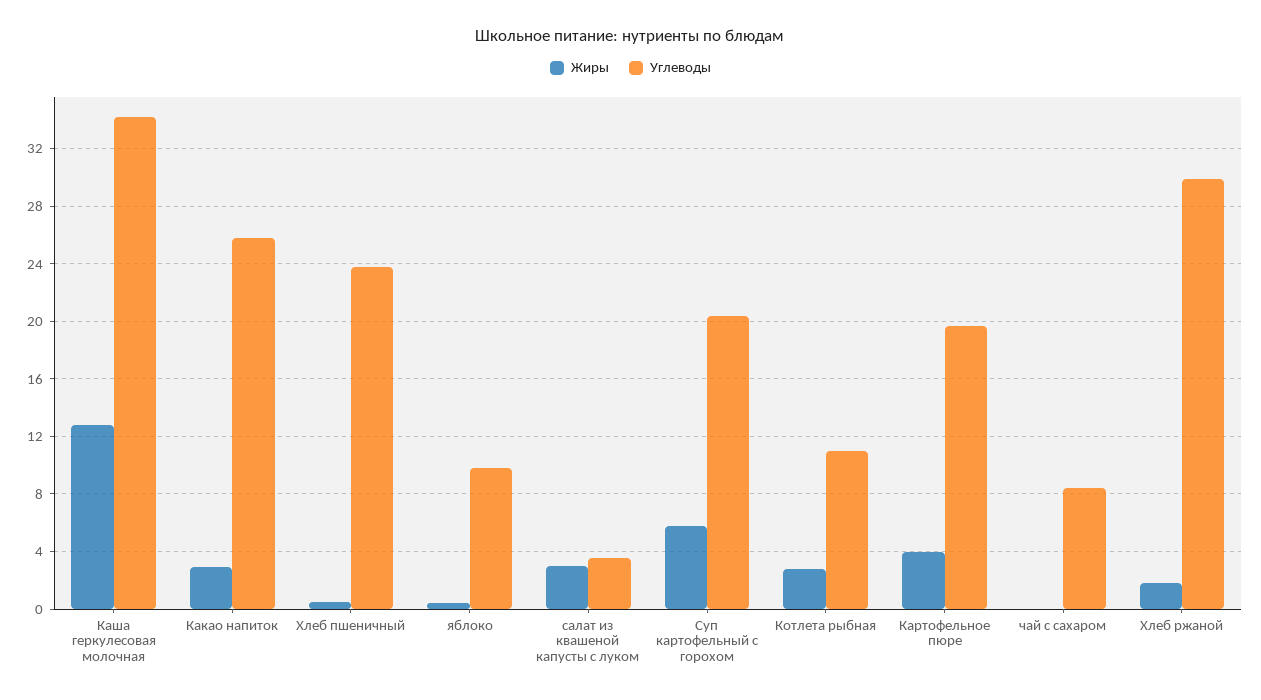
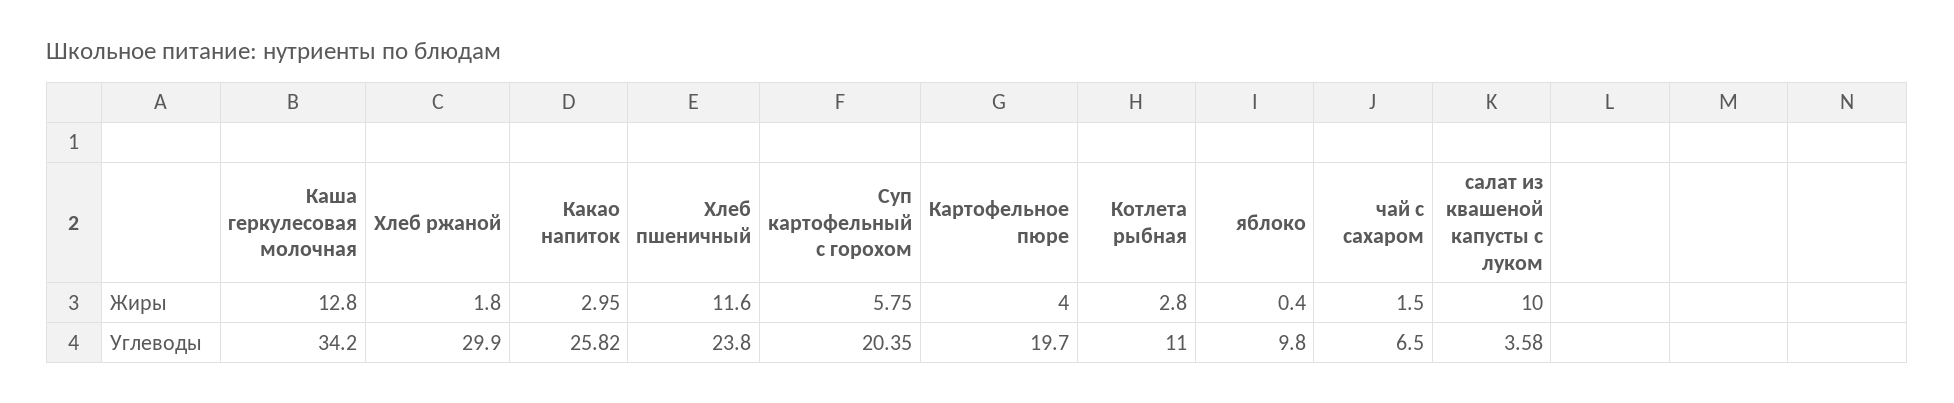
  {
    "Жиры": {
      "Каша геркулесовая молочная": 12.8,
      "Какао напиток": 2.95,
-     "Хлеб пшеничный": 0.5,
+     "Хлеб пшеничный": 11.6,
      "яблоко": 0.4,
-     "салат из квашеной капусты с луком": 3,
+     "салат из квашеной капусты с луком": 10,
      "Суп картофельный с горохом": 5.75,
      "Котлета рыбная": 2.8,
      "Картофельное пюре": 4,
-     "чай с сахаром": 0,
+     "чай с сахаром": 1.5,
      "Хлеб ржаной": 1.8
    },
    "Углеводы": {
      "Каша геркулесовая молочная": 34.2,
      "Какао напиток": 25.82,
      "Хлеб пшеничный": 23.8,
      "яблоко": 9.8,
      "салат из квашеной капусты с луком": 3.58,
      "Суп картофельный с горохом": 20.35,
      "Котлета рыбная": 11,
      "Картофельное пюре": 19.7,
-     "чай с сахаром": 8.5,
+     "чай с сахаром": 6.5,
      "Хлеб ржаной": 29.9
    }
  }

